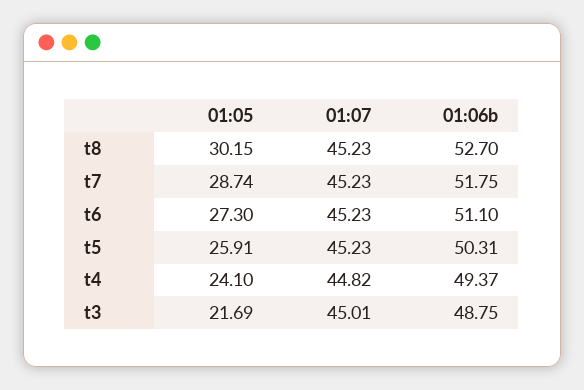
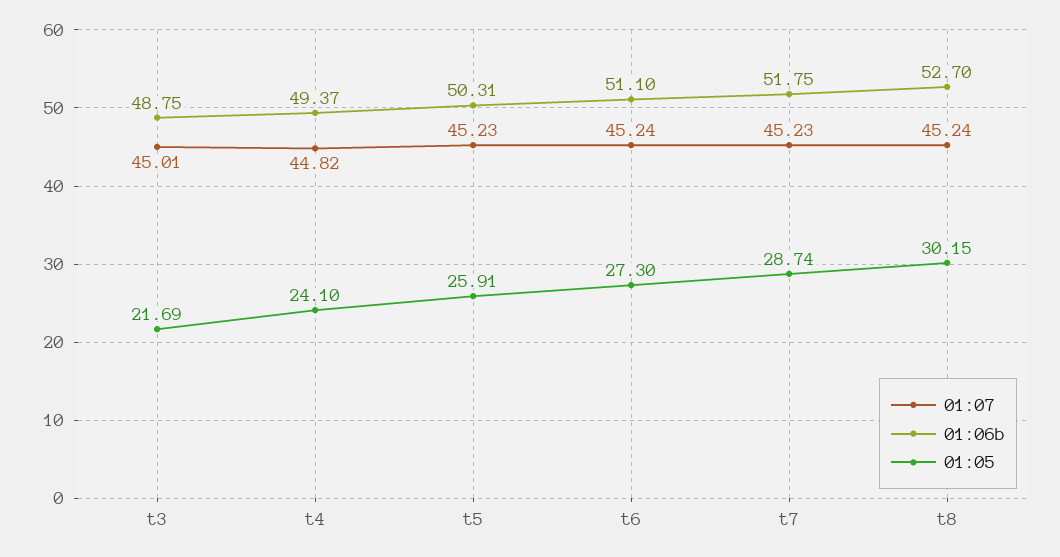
  {
    "01:05": {
      "t8": 30.15,
      "t7": 28.74,
      "t6": 27.3,
      "t5": 25.91,
      "t4": 24.1,
      "t3": 21.69
    },
    "01:07": {
-     "t8": 45.23,
+     "t8": 45.24,
      "t7": 45.23,
-     "t6": 45.23,
+     "t6": 45.24,
      "t5": 45.23,
      "t4": 44.82,
      "t3": 45.01
    },
    "01:06b": {
      "t8": 52.7,
      "t7": 51.75,
      "t6": 51.1,
      "t5": 50.31,
      "t4": 49.37,
      "t3": 48.75
    }
  }

